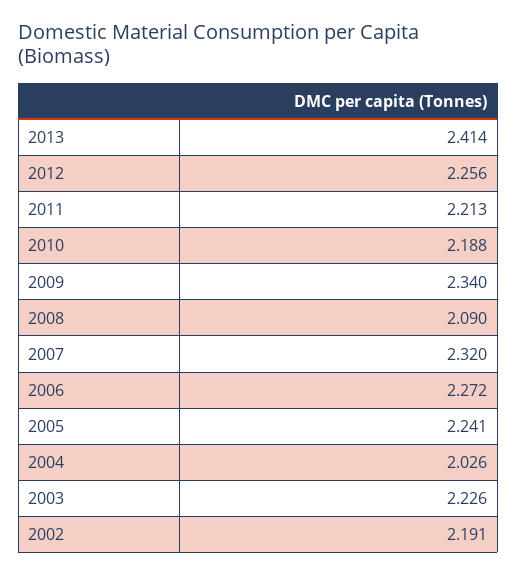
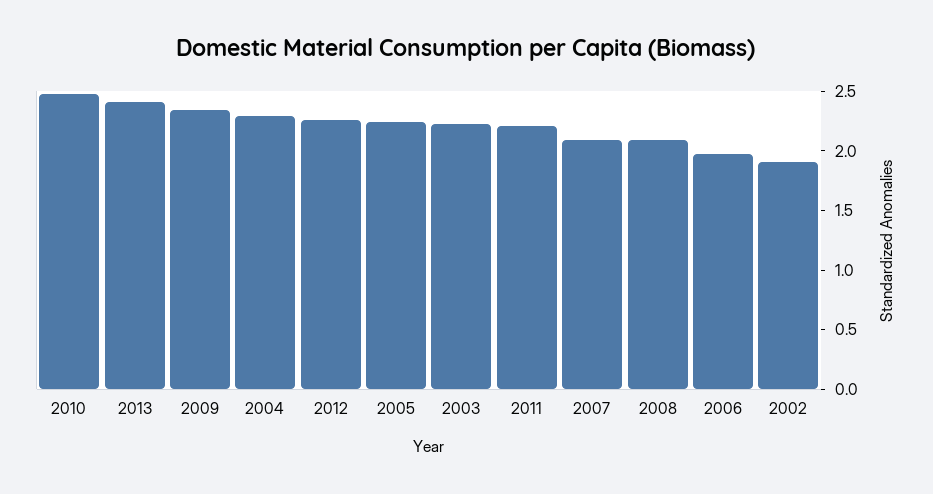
  {
    "2013": 2.414,
    "2012": 2.256,
    "2011": 2.213,
-   "2010": 2.188,
+   "2010": 2.5,
    "2009": 2.34,
    "2008": 2.09,
-   "2007": 2.32,
+   "2007": 2.1,
-   "2006": 2.272,
+   "2006": 2,
    "2005": 2.241,
-   "2004": 2.026,
+   "2004": 2.3,
    "2003": 2.226,
-   "2002": 2.191
+   "2002": 1.9
  }

